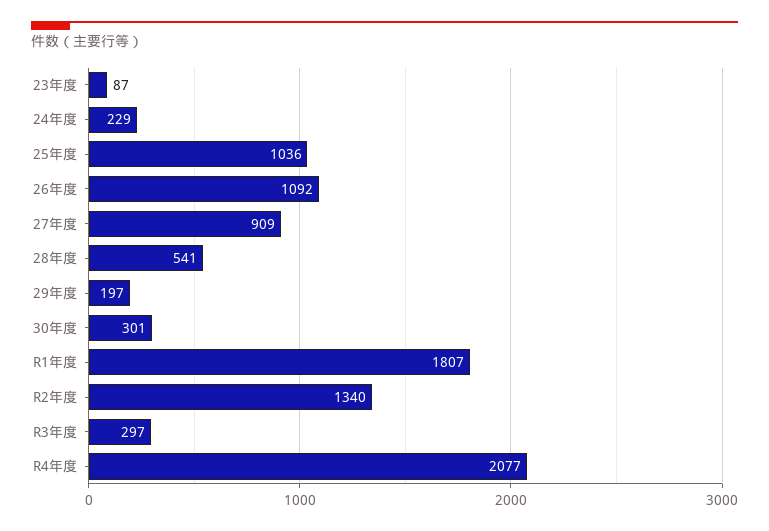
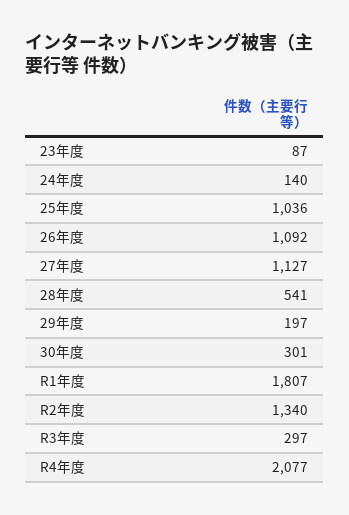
  {
    "23年度": 87,
-   "24年度": 229,
+   "24年度": 140,
    "25年度": 1036,
    "26年度": 1092,
-   "27年度": 909,
+   "27年度": 1127,
    "28年度": 541,
    "29年度": 197,
    "30年度": 301,
    "R1年度": 1807,
    "R2年度": 1340,
    "R3年度": 297,
    "R4年度": 2077
  }

